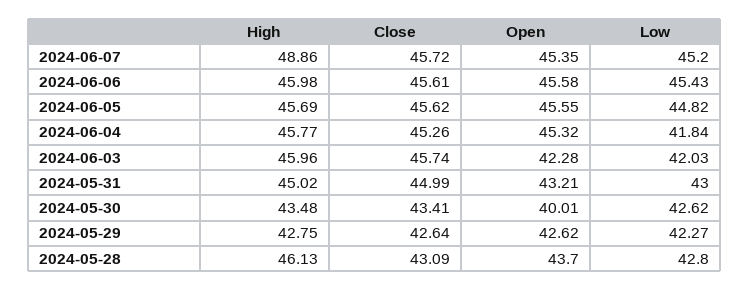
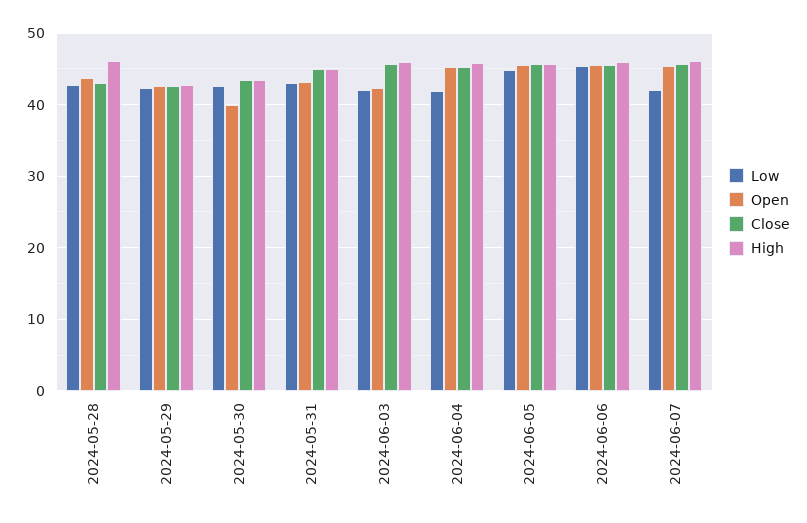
  {
    "High": {
-     "2024-06-07": 48.86,
+     "2024-06-07": 46,
      "2024-06-06": 45.98,
      "2024-06-05": 45.69,
      "2024-06-04": 45.77,
      "2024-06-03": 45.96,
      "2024-05-31": 45.02,
      "2024-05-30": 43.48,
      "2024-05-29": 42.75,
      "2024-05-28": 46.13
    },
    "Close": {
      "2024-06-07": 45.72,
      "2024-06-06": 45.61,
      "2024-06-05": 45.62,
      "2024-06-04": 45.26,
      "2024-06-03": 45.74,
      "2024-05-31": 44.99,
      "2024-05-30": 43.41,
      "2024-05-29": 42.64,
      "2024-05-28": 43.09
    },
    "Open": {
      "2024-06-07": 45.35,
      "2024-06-06": 45.58,
      "2024-06-05": 45.55,
      "2024-06-04": 45.32,
      "2024-06-03": 42.28,
      "2024-05-31": 43.21,
      "2024-05-30": 40.01,
      "2024-05-29": 42.62,
      "2024-05-28": 43.7
    },
    "Low": {
-     "2024-06-07": 45.2,
+     "2024-06-07": 42,
      "2024-06-06": 45.43,
      "2024-06-05": 44.82,
      "2024-06-04": 41.84,
      "2024-06-03": 42.03,
      "2024-05-31": 43,
      "2024-05-30": 42.62,
      "2024-05-29": 42.27,
      "2024-05-28": 42.8
    }
  }

